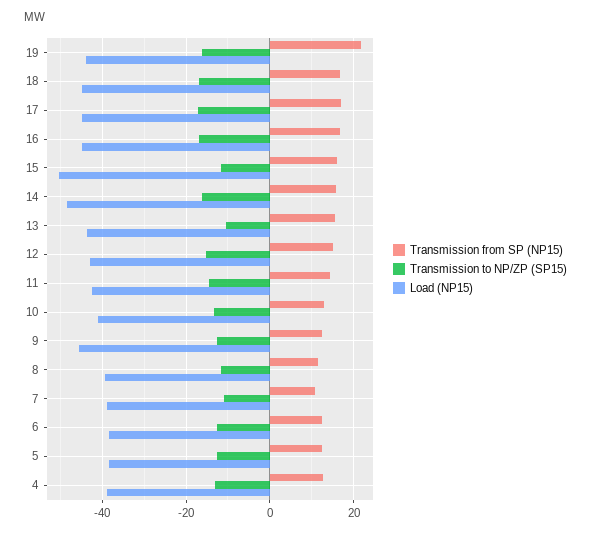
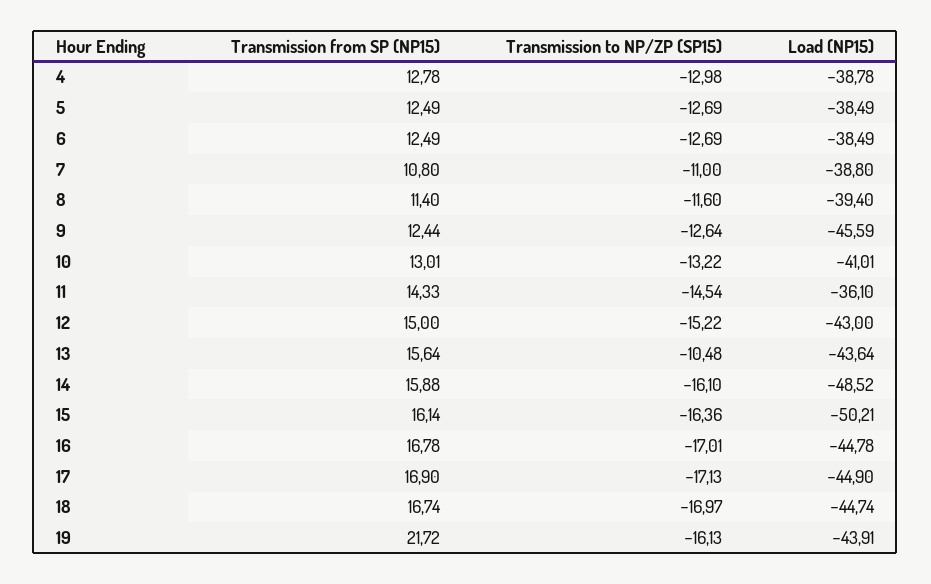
  {
    "Transmission from SP (NP15)": {
      "19": 21.72,
      "18": 16.74,
      "17": 16.9,
      "16": 16.78,
      "15": 16.14,
      "14": 15.88,
      "13": 15.64,
      "12": 15,
      "11": 14.33,
      "10": 13.01,
      "9": 12.44,
      "8": 11.4,
      "7": 10.8,
      "6": 12.49,
      "5": 12.49,
      "4": 12.78
    },
    "Transmission to NP/ZP (SP15)": {
      "19": -16.13,
      "18": -16.97,
      "17": -17.13,
      "16": -17.01,
-     "15": -12,
+     "15": -16.36,
      "14": -16.1,
      "13": -10.48,
      "12": -15.22,
      "11": -14.54,
      "10": -13.22,
      "9": -12.64,
      "8": -11.6,
      "7": -11,
      "6": -12.69,
      "5": -12.69,
      "4": -12.98
    },
    "Load (NP15)": {
      "19": -43.91,
      "18": -44.74,
      "17": -44.9,
      "16": -44.78,
      "15": -50.21,
      "14": -48.52,
      "13": -43.64,
      "12": -43,
-     "11": -42,
+     "11": -36.1,
      "10": -41.01,
      "9": -45.59,
      "8": -39.4,
      "7": -38.8,
      "6": -38.49,
      "5": -38.49,
      "4": -38.78
    }
  }

